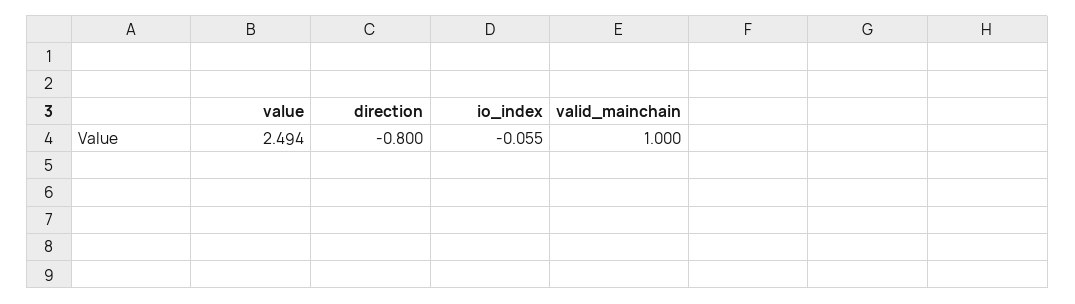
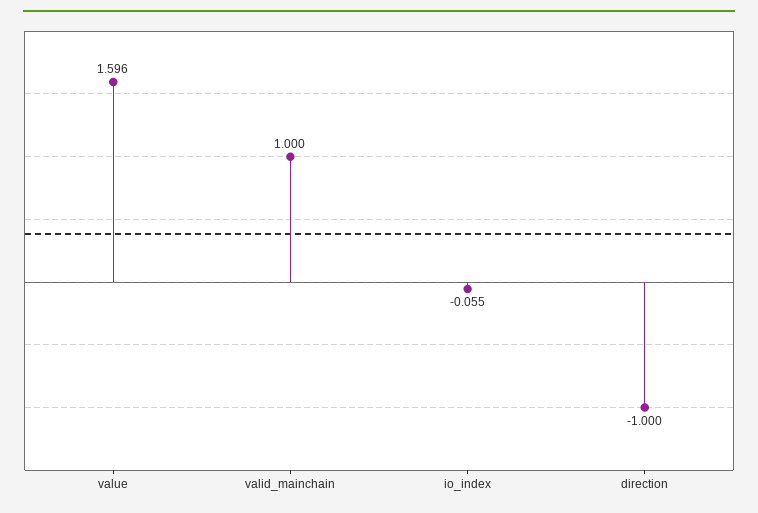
  {
-   "value": 2.494,
+   "value": 1.596,
-   "direction": -0.8,
+   "direction": -1,
    "io_index": -0.055,
    "valid_mainchain": 1
  }

